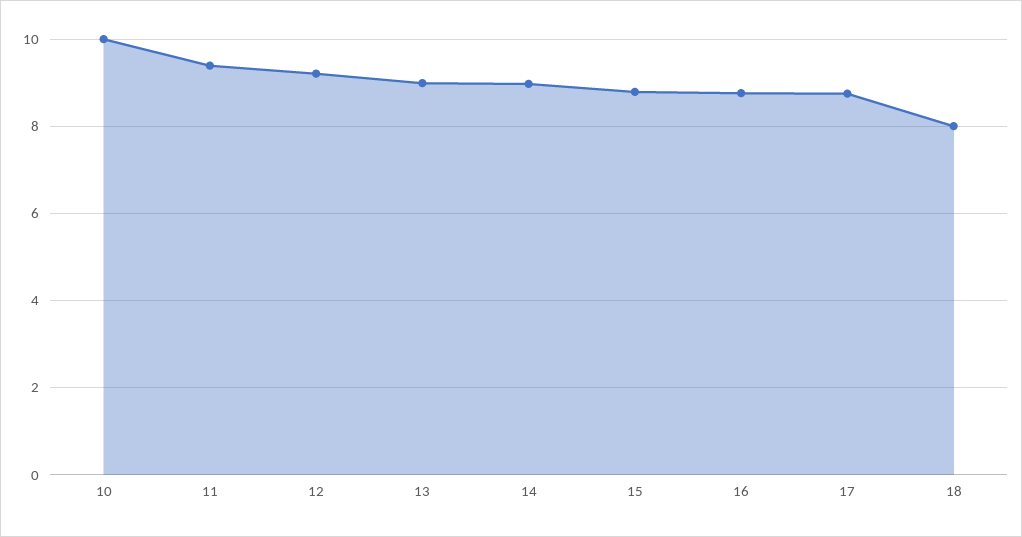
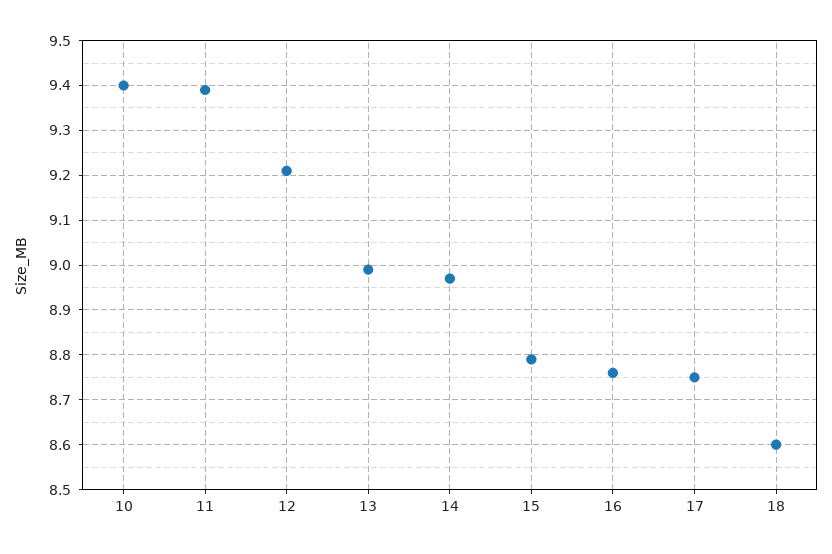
  {
-   "10": 10,
+   "10": 9.4,
    "11": 9.4,
    "12": 9.2,
    "13": 9,
    "14": 8.95,
    "15": 8.8,
    "16": 8.75,
    "17": 8.75,
-   "18": 8
+   "18": 8.6
  }

